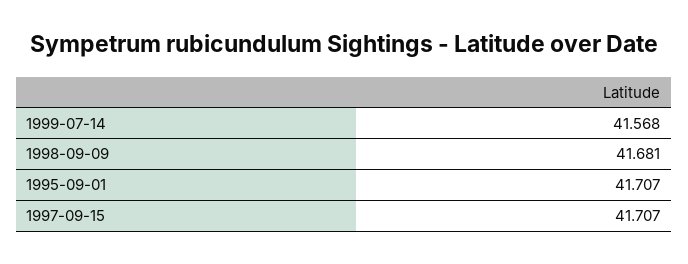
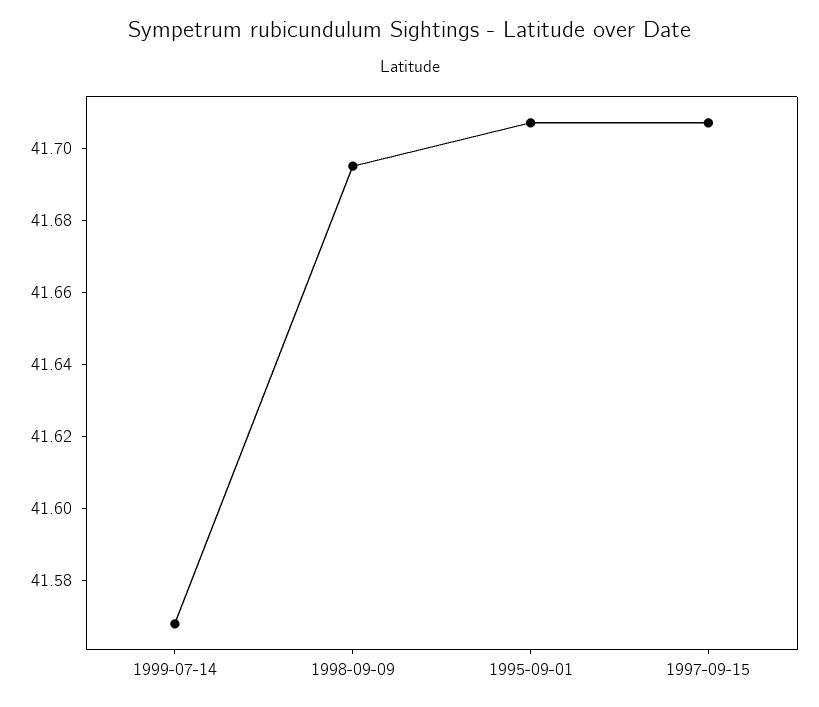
  {
    "1999-07-14": 41.568,
-   "1998-09-09": 41.681,
+   "1998-09-09": 41.695,
    "1995-09-01": 41.707,
    "1997-09-15": 41.707
  }

